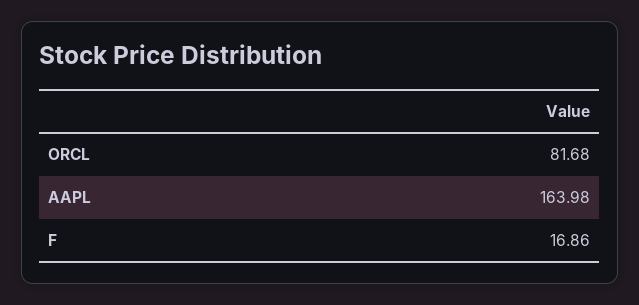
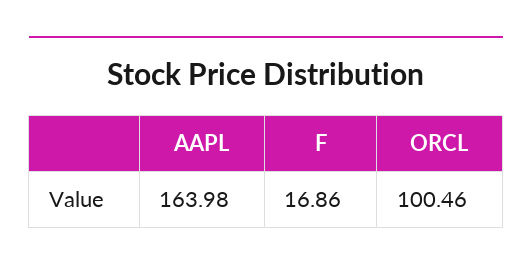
  {
-   "ORCL": 81.68,
+   "ORCL": 100.46,
    "AAPL": 163.98,
    "F": 16.86
  }

